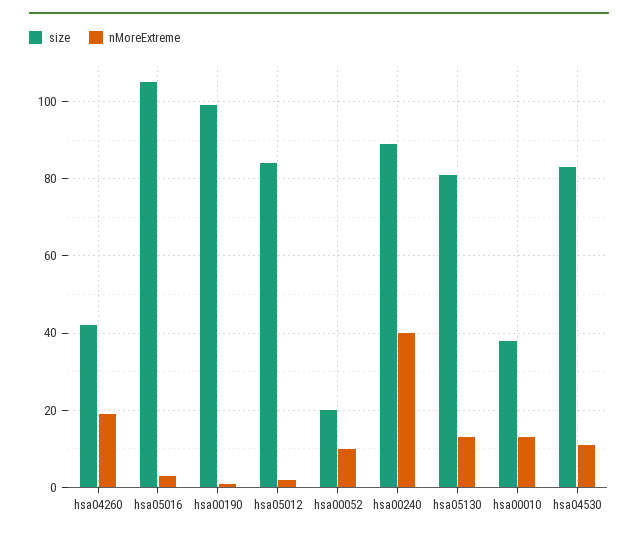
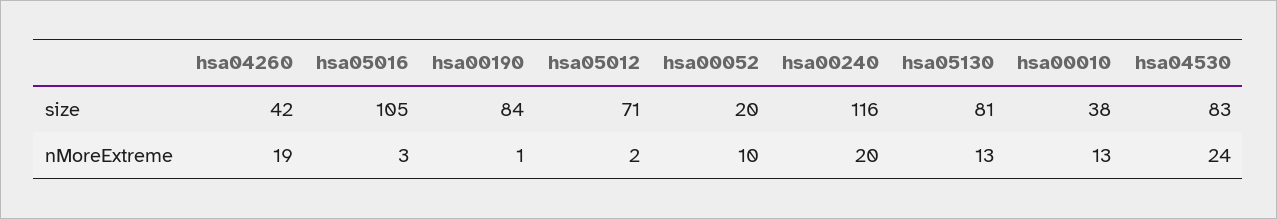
  {
    "size": {
      "hsa04260": 42,
      "hsa05016": 105,
-     "hsa00190": 100,
+     "hsa00190": 84,
-     "hsa05012": 85,
+     "hsa05012": 71,
      "hsa00052": 20,
-     "hsa00240": 90,
+     "hsa00240": 116,
      "hsa05130": 81,
      "hsa00010": 38,
      "hsa04530": 83
    },
    "nMoreExtreme": {
      "hsa04260": 19,
      "hsa05016": 3,
      "hsa00190": 1,
      "hsa05012": 2,
      "hsa00052": 10,
-     "hsa00240": 40,
+     "hsa00240": 20,
      "hsa05130": 13,
      "hsa00010": 13,
-     "hsa04530": 10
+     "hsa04530": 24
    }
  }

